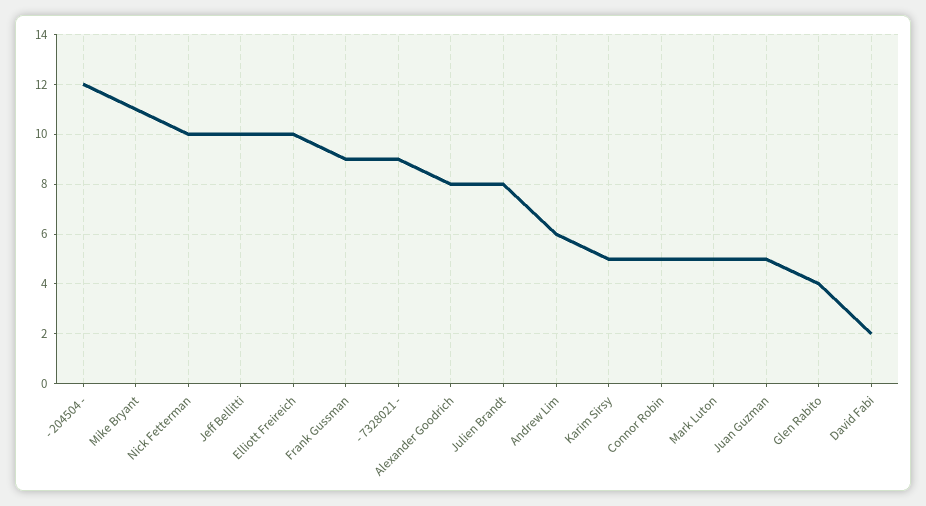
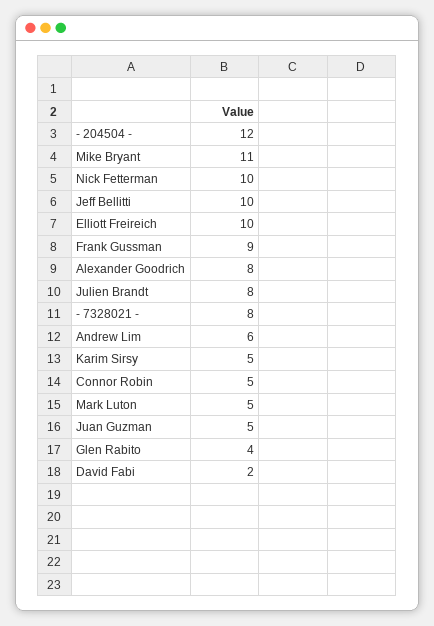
  {
    "- 204504 -": 12,
    "Mike Bryant": 11,
    "Nick Fetterman": 10,
    "Jeff Bellitti": 10,
    "Elliott Freireich": 10,
    "Frank Gussman": 9,
-   "- 7328021 -": 9,
+   "- 7328021 -": 8,
    "Alexander Goodrich": 8,
    "Julien Brandt": 8,
    "Andrew Lim": 6,
    "Karim Sirsy": 5,
    "Connor Robin": 5,
    "Mark Luton": 5,
    "Juan Guzman": 5,
    "Glen Rabito": 4,
    "David Fabi": 2
  }

